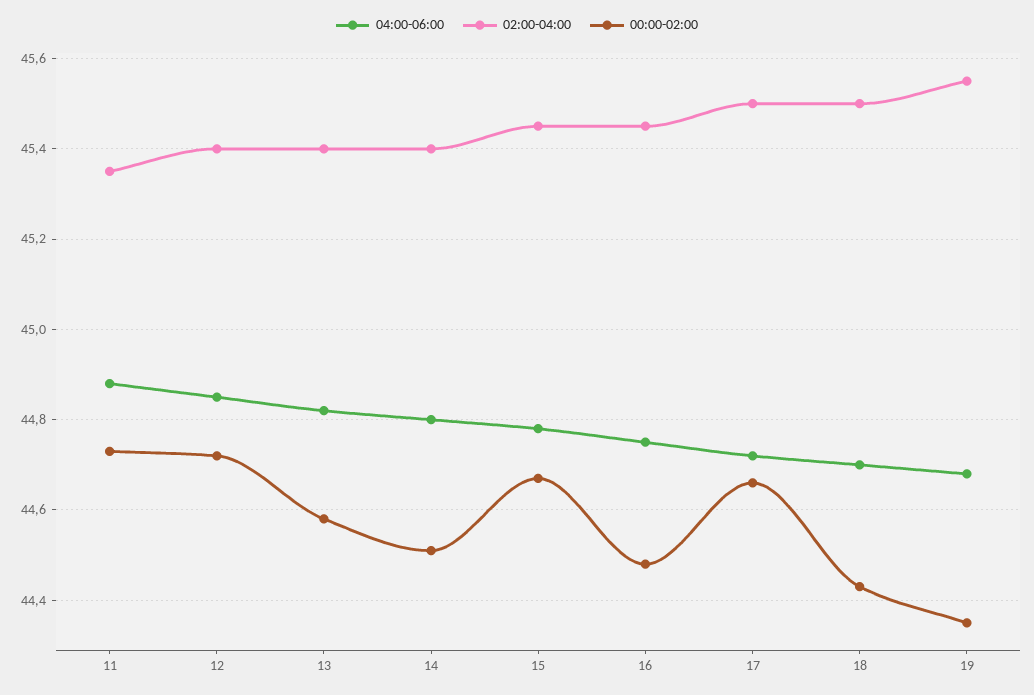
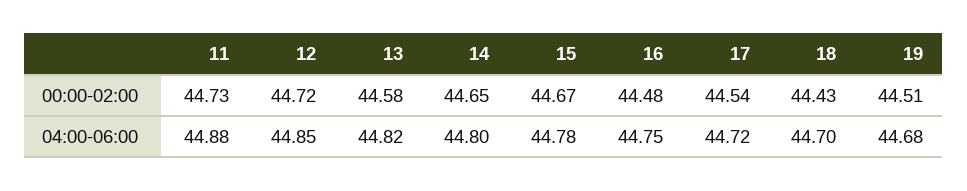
  {
    "04:00-06:00": {
      "11": 44.88,
      "12": 44.85,
      "13": 44.82,
      "14": 44.8,
      "15": 44.78,
      "16": 44.75,
      "17": 44.72,
      "18": 44.7,
      "19": 44.68
    },
-   "02:00-04:00": {
-     "11": 45.35,
-     "12": 45.4,
-     "13": 45.4,
-     "14": 45.4,
-     "15": 45.45,
-     "16": 45.45,
-     "17": 45.5,
-     "18": 45.5,
-     "19": 45.55
-   },
    "00:00-02:00": {
      "11": 44.73,
      "12": 44.72,
      "13": 44.58,
-     "14": 44.5,
+     "14": 44.65,
      "15": 44.67,
      "16": 44.48,
-     "17": 44.65,
+     "17": 44.54,
      "18": 44.43,
-     "19": 44.35
+     "19": 44.51
    }
  }

